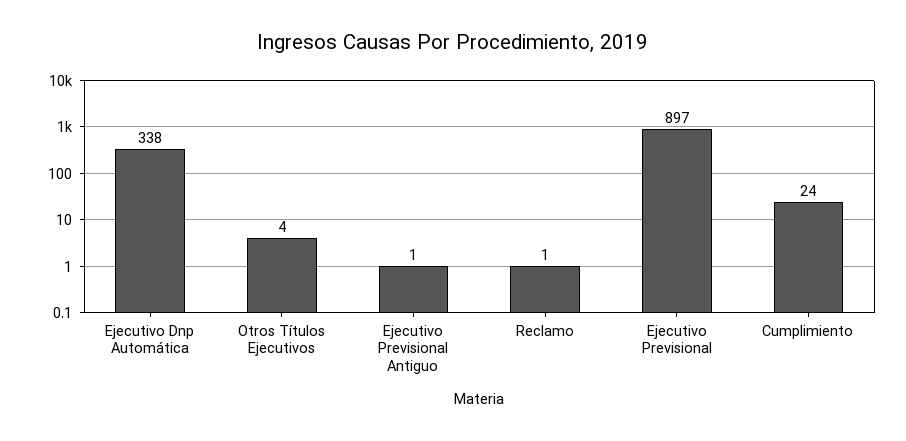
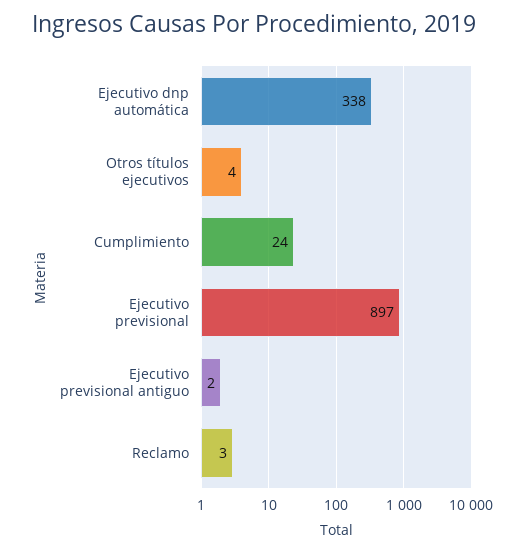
  {
    "Ejecutivo Dnp Automática": 338,
    "Otros Títulos Ejecutivos": 4,
-   "Ejecutivo Previsional Antiguo": 1,
+   "Ejecutivo Previsional Antiguo": 2,
-   "Reclamo": 1,
+   "Reclamo": 3,
    "Ejecutivo Previsional": 897,
    "Cumplimiento": 24
  }

